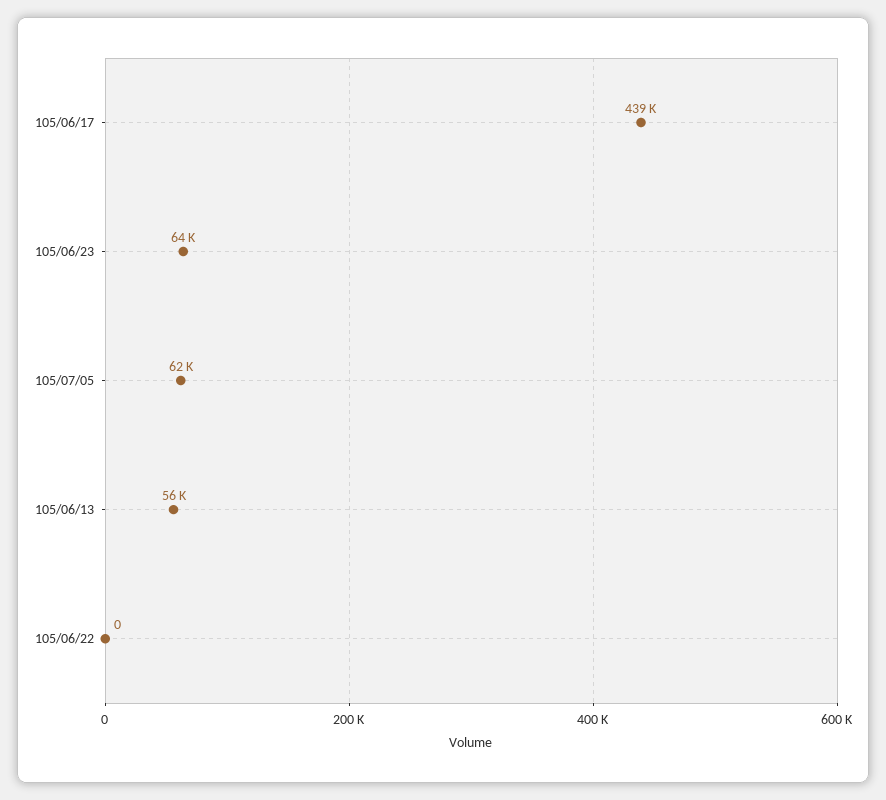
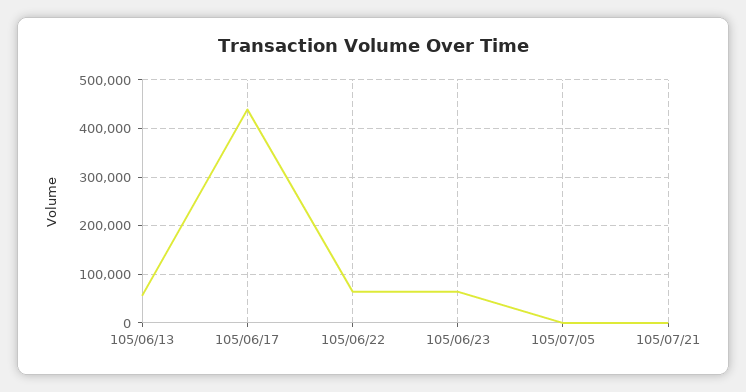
  {
    "105/06/17": 439000,
    "105/06/23": 64000,
-   "105/07/05": 62000,
+   "105/07/05": 0,
    "105/06/13": 56000,
-   "105/06/22": 0
+   "105/06/22": 60000,
+   "105/07/21": 0
  }

